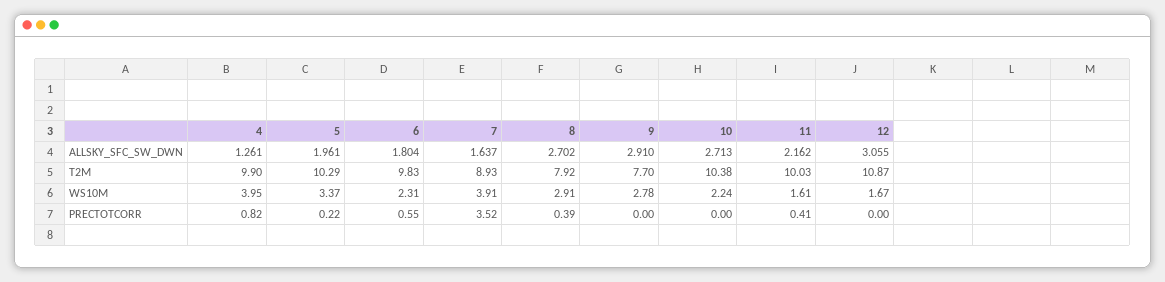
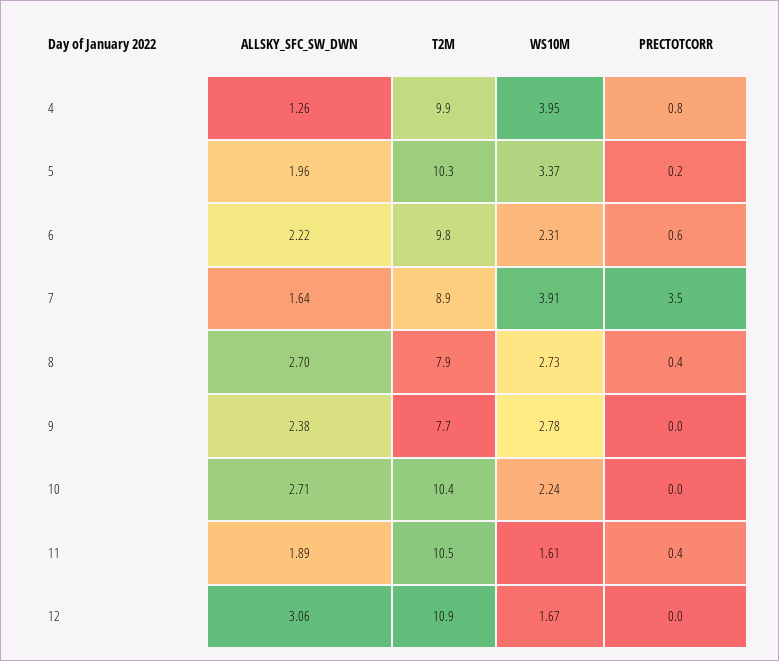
  {
    "4": {
      "ALLSKY_SFC_SW_DWN": 1.261,
      "T2M": 9.9,
      "WS10M": 3.95,
      "PRECTOTCORR": 0.82
    },
    "5": {
      "ALLSKY_SFC_SW_DWN": 1.961,
      "T2M": 10.29,
      "WS10M": 3.37,
      "PRECTOTCORR": 0.22
    },
    "6": {
-     "ALLSKY_SFC_SW_DWN": 1.804,
+     "ALLSKY_SFC_SW_DWN": 2.22,
      "T2M": 9.83,
      "WS10M": 2.31,
      "PRECTOTCORR": 0.55
    },
    "7": {
      "ALLSKY_SFC_SW_DWN": 1.637,
      "T2M": 8.93,
      "WS10M": 3.91,
      "PRECTOTCORR": 3.52
    },
    "8": {
      "ALLSKY_SFC_SW_DWN": 2.702,
      "T2M": 7.92,
-     "WS10M": 2.91,
+     "WS10M": 2.73,
      "PRECTOTCORR": 0.39
    },
    "9": {
-     "ALLSKY_SFC_SW_DWN": 2.91,
+     "ALLSKY_SFC_SW_DWN": 2.38,
      "T2M": 7.7,
      "WS10M": 2.78,
      "PRECTOTCORR": 0
    },
    "10": {
      "ALLSKY_SFC_SW_DWN": 2.713,
      "T2M": 10.38,
      "WS10M": 2.24,
      "PRECTOTCORR": 0
    },
    "11": {
-     "ALLSKY_SFC_SW_DWN": 2.162,
+     "ALLSKY_SFC_SW_DWN": 1.89,
-     "T2M": 10.03,
+     "T2M": 10.5,
      "WS10M": 1.61,
      "PRECTOTCORR": 0.41
    },
    "12": {
      "ALLSKY_SFC_SW_DWN": 3.055,
      "T2M": 10.87,
      "WS10M": 1.67,
      "PRECTOTCORR": 0
    }
  }

